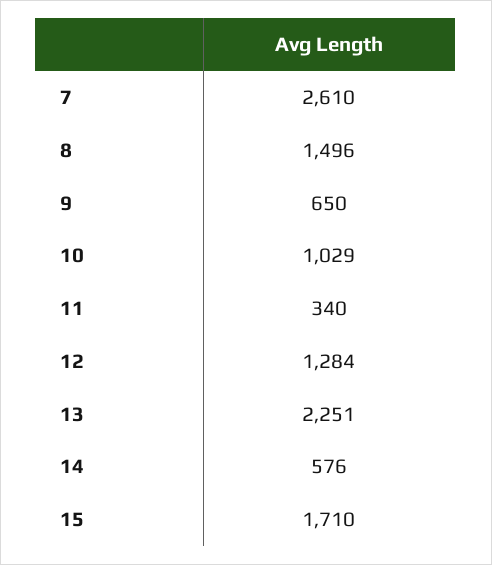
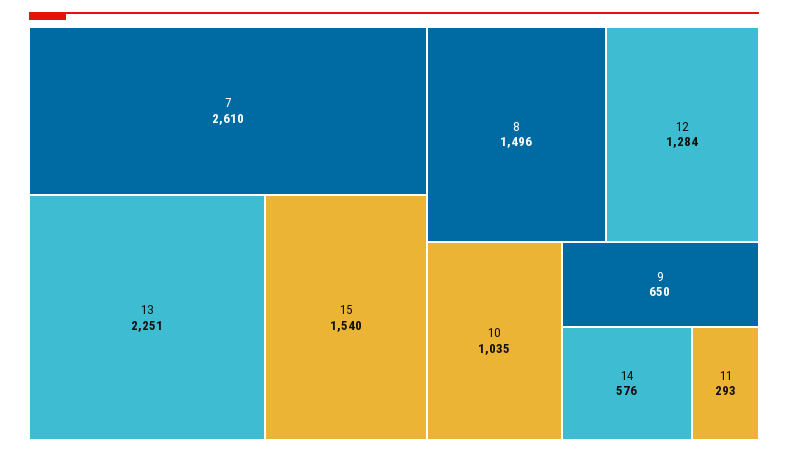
  {
    "7": 2610,
    "8": 1496,
    "9": 650,
-   "10": 1029,
+   "10": 1035,
-   "11": 340,
+   "11": 293,
    "12": 1284,
    "13": 2251,
    "14": 576,
-   "15": 1710
+   "15": 1540
  }

